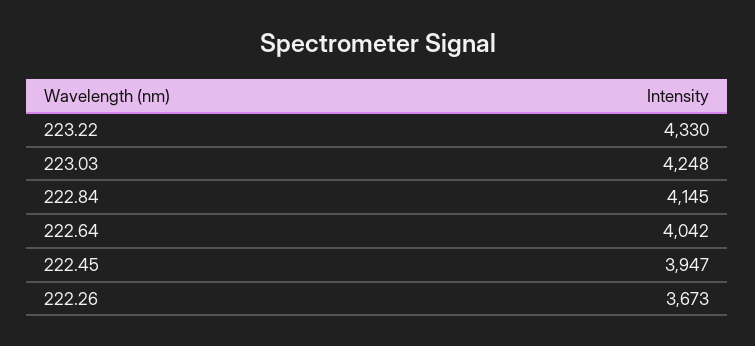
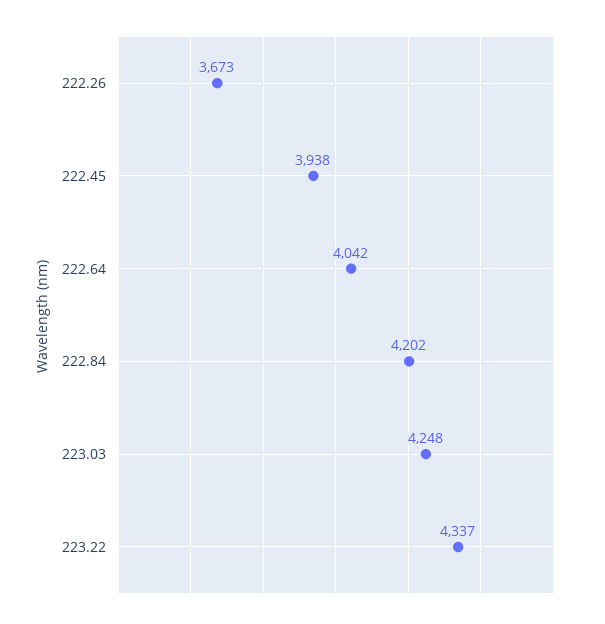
  {
-   "223.22": 4330,
+   "223.22": 4337,
    "223.03": 4248,
-   "222.84": 4145,
+   "222.84": 4202,
    "222.64": 4042,
-   "222.45": 3947,
+   "222.45": 3938,
    "222.26": 3673
  }

